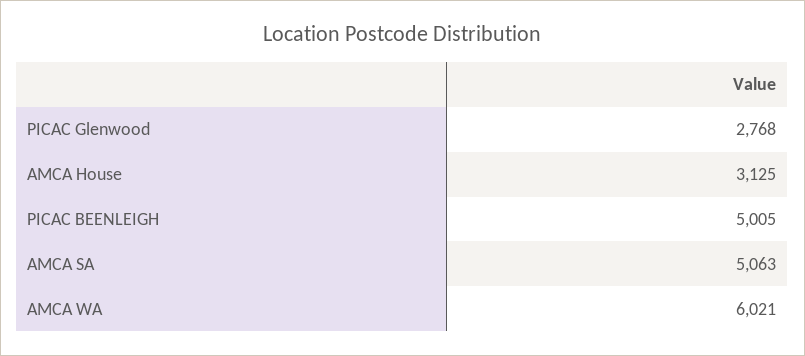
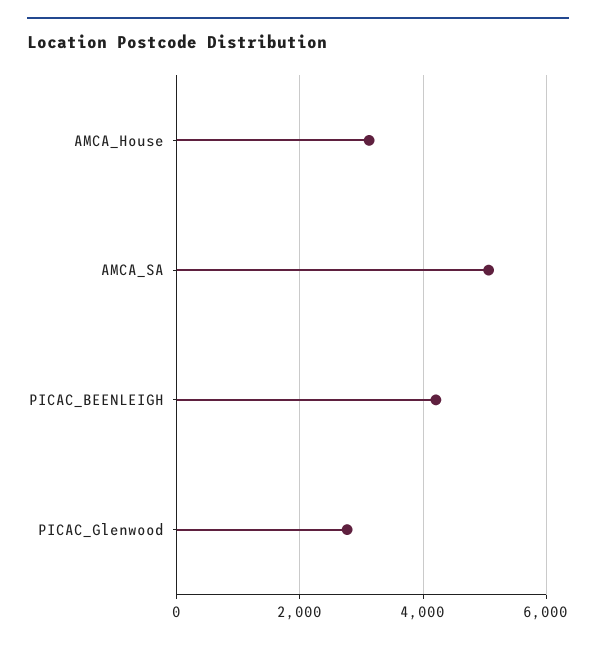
  {
    "PICAC Glenwood": 2768,
    "AMCA House": 3125,
-   "PICAC BEENLEIGH": 5005,
+   "PICAC BEENLEIGH": 4200,
-   "AMCA SA": 5063,
+   "AMCA SA": 5063
-   "AMCA WA": 6021
  }

